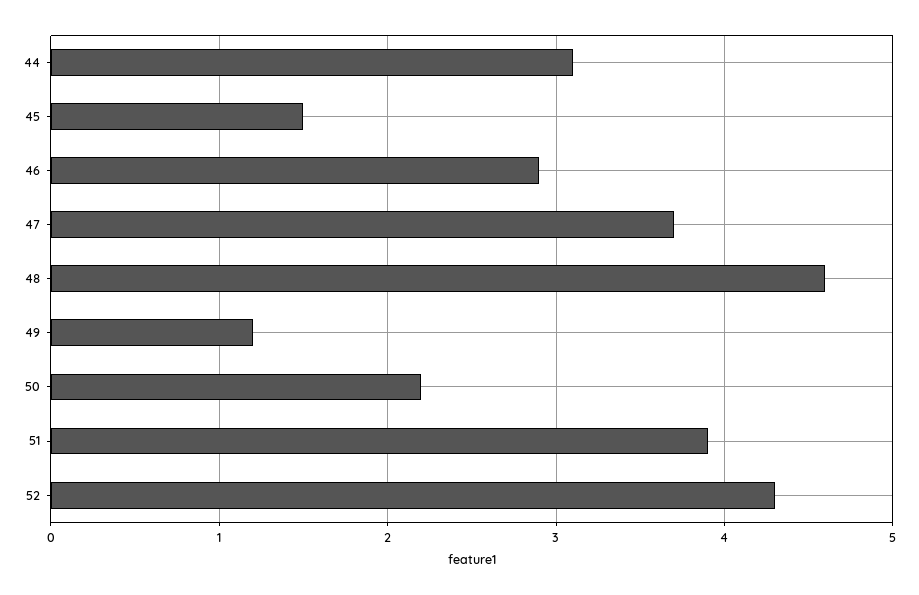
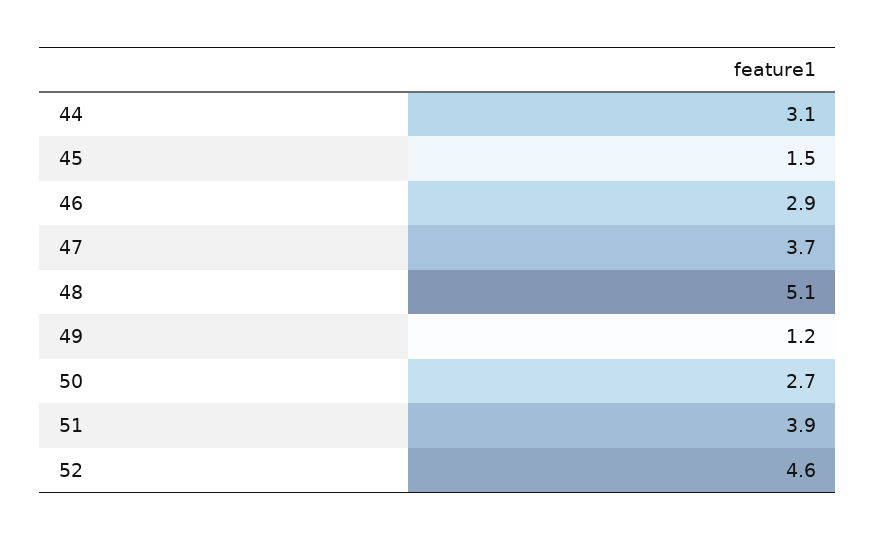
  {
    "44": 3.1,
    "45": 1.5,
    "46": 2.9,
    "47": 3.7,
-   "48": 4.6,
+   "48": 5.1,
    "49": 1.2,
-   "50": 2.2,
+   "50": 2.7,
    "51": 3.9,
-   "52": 4.3
+   "52": 4.6
  }

